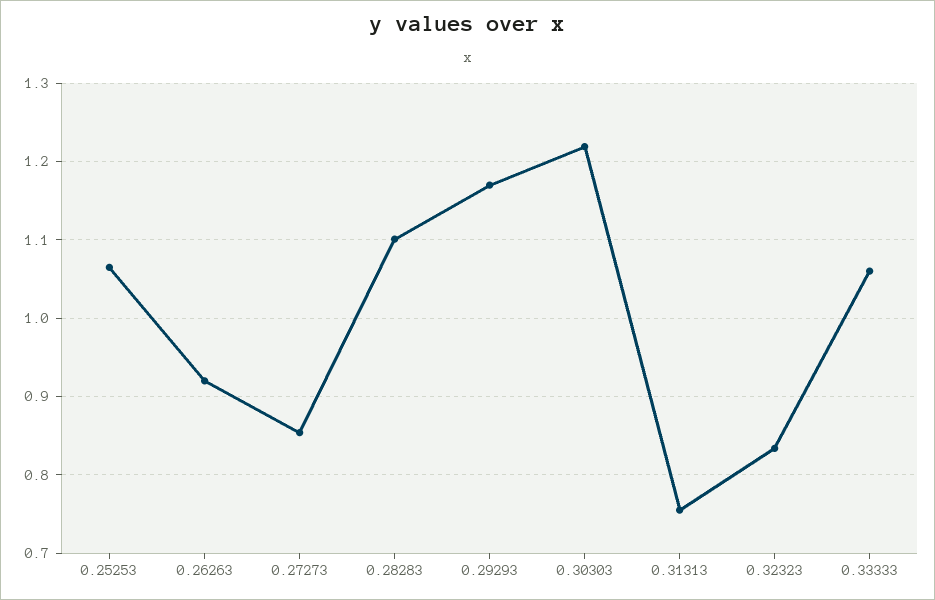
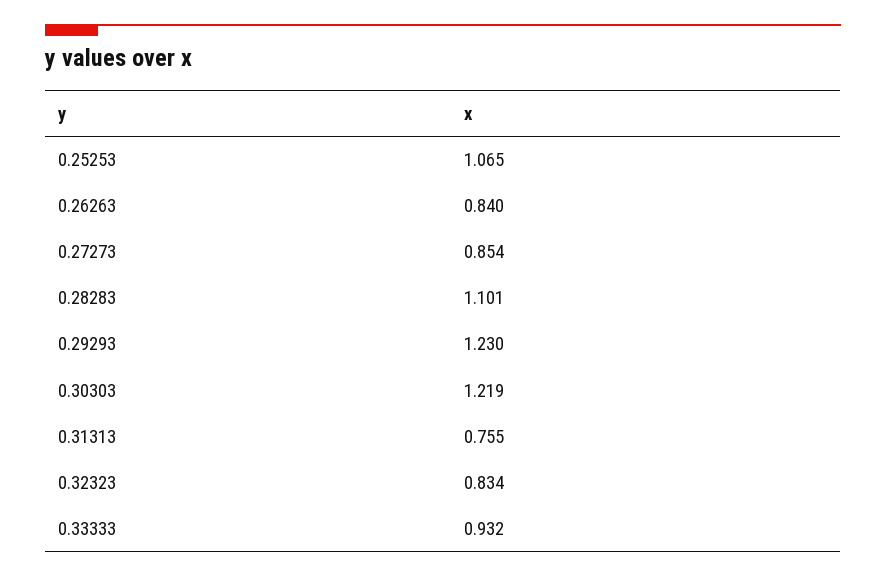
  {
    "0.25253": 1.065,
-   "0.26263": 0.92,
+   "0.26263": 0.84,
    "0.27273": 0.854,
    "0.28283": 1.101,
-   "0.29293": 1.17,
+   "0.29293": 1.23,
    "0.30303": 1.219,
    "0.31313": 0.755,
    "0.32323": 0.834,
-   "0.33333": 1.06
+   "0.33333": 0.932
  }

